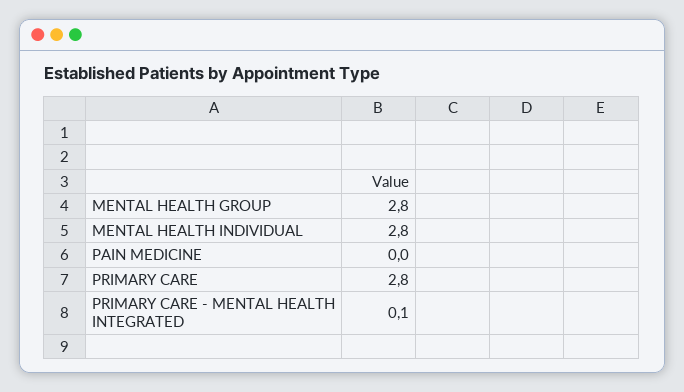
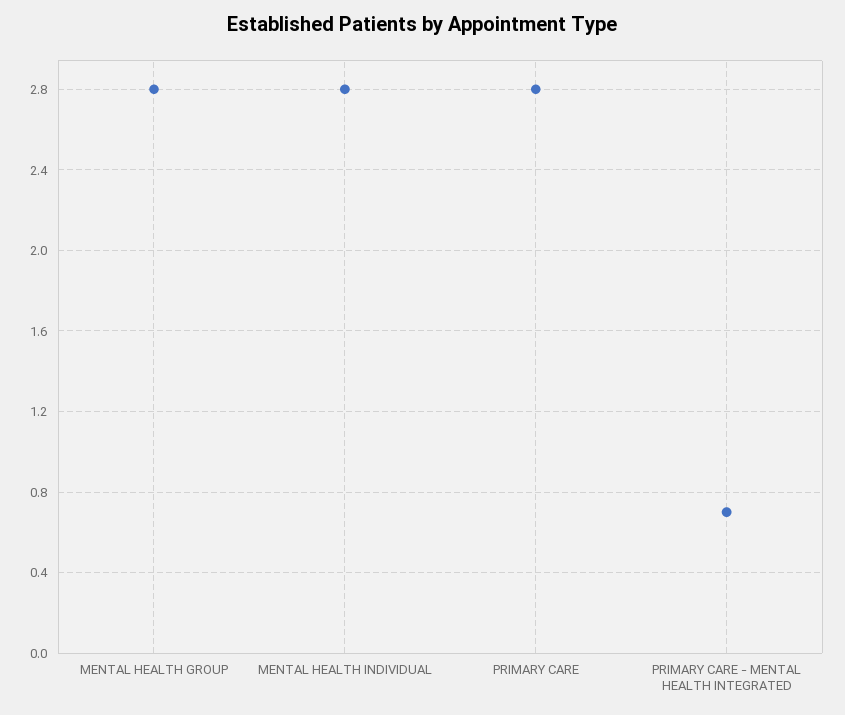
  {
    "MENTAL HEALTH GROUP": 2.8,
    "MENTAL HEALTH INDIVIDUAL": 2.8,
-   "PAIN MEDICINE": 0,
    "PRIMARY CARE": 2.8,
-   "PRIMARY CARE - MENTAL HEALTH INTEGRATED": 0.1
+   "PRIMARY CARE - MENTAL HEALTH INTEGRATED": 0.7
  }

